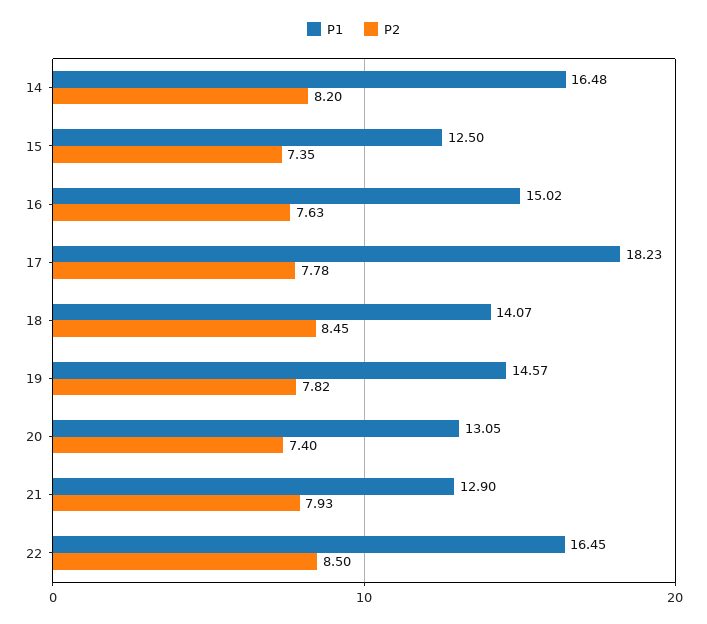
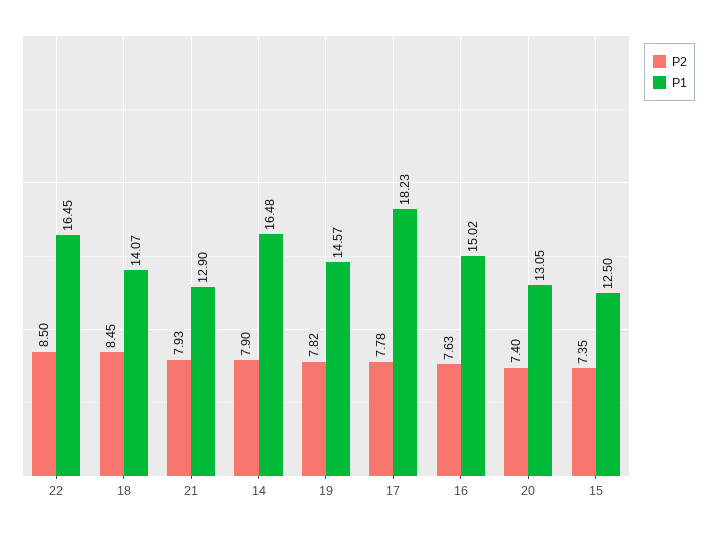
  {
    "P1": {
      "14": 16.48,
      "15": 12.5,
      "16": 15.02,
      "17": 18.23,
      "18": 14.07,
      "19": 14.57,
      "20": 13.05,
      "21": 12.9,
      "22": 16.45
    },
    "P2": {
-     "14": 8.2,
+     "14": 7.9,
      "15": 7.35,
      "16": 7.63,
      "17": 7.78,
      "18": 8.45,
      "19": 7.82,
      "20": 7.4,
      "21": 7.93,
      "22": 8.5
    }
  }

